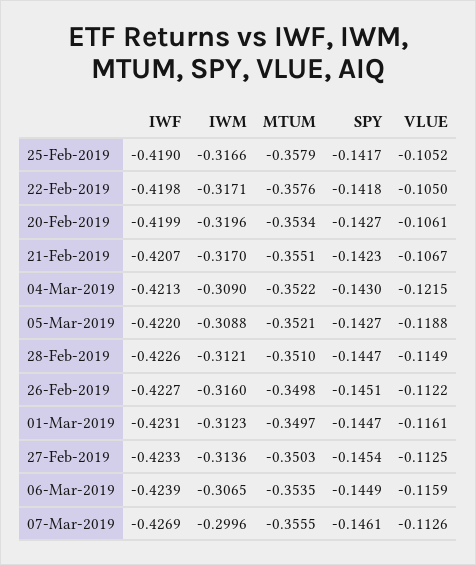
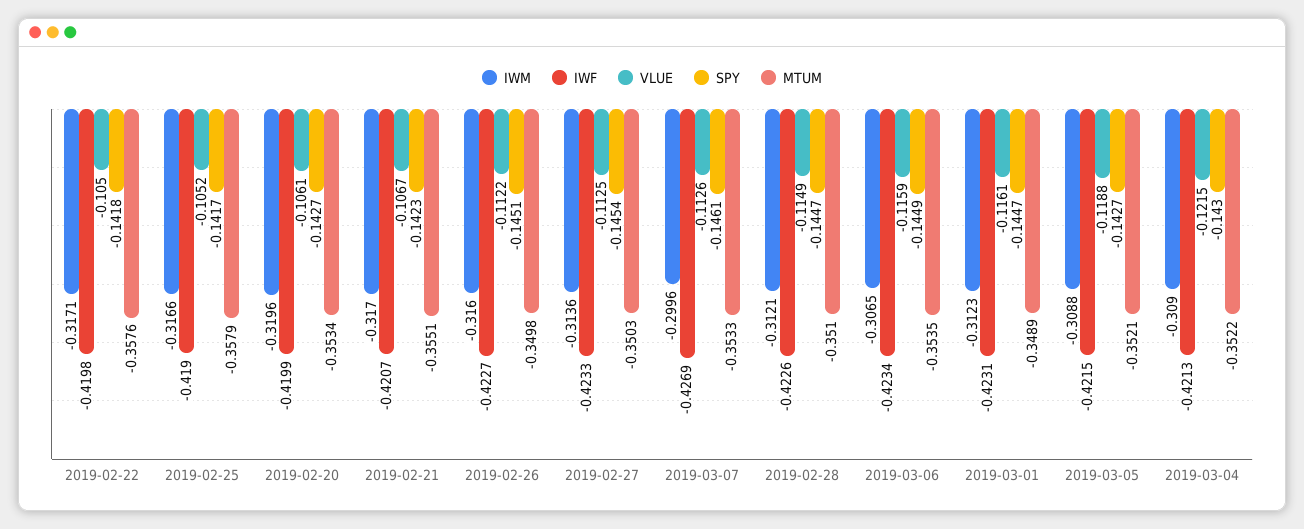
  {
    "IWF": {
      "25-Feb-2019": -0.419,
      "22-Feb-2019": -0.4198,
      "20-Feb-2019": -0.4199,
      "21-Feb-2019": -0.4207,
      "04-Mar-2019": -0.4213,
-     "05-Mar-2019": -0.422,
+     "05-Mar-2019": -0.4215,
      "28-Feb-2019": -0.4226,
      "26-Feb-2019": -0.4227,
      "01-Mar-2019": -0.4231,
      "27-Feb-2019": -0.4233,
-     "06-Mar-2019": -0.4239,
+     "06-Mar-2019": -0.4234,
      "07-Mar-2019": -0.4269
    },
    "IWM": {
      "25-Feb-2019": -0.3166,
      "22-Feb-2019": -0.3171,
      "20-Feb-2019": -0.3196,
      "21-Feb-2019": -0.317,
      "04-Mar-2019": -0.309,
      "05-Mar-2019": -0.3088,
      "28-Feb-2019": -0.3121,
      "26-Feb-2019": -0.316,
      "01-Mar-2019": -0.3123,
      "27-Feb-2019": -0.3136,
      "06-Mar-2019": -0.3065,
      "07-Mar-2019": -0.2996
    },
    "MTUM": {
      "25-Feb-2019": -0.3579,
      "22-Feb-2019": -0.3576,
      "20-Feb-2019": -0.3534,
      "21-Feb-2019": -0.3551,
      "04-Mar-2019": -0.3522,
      "05-Mar-2019": -0.3521,
      "28-Feb-2019": -0.351,
      "26-Feb-2019": -0.3498,
-     "01-Mar-2019": -0.3497,
+     "01-Mar-2019": -0.3489,
      "27-Feb-2019": -0.3503,
      "06-Mar-2019": -0.3535,
-     "07-Mar-2019": -0.3555
+     "07-Mar-2019": -0.3533
    },
    "SPY": {
      "25-Feb-2019": -0.1417,
      "22-Feb-2019": -0.1418,
      "20-Feb-2019": -0.1427,
      "21-Feb-2019": -0.1423,
      "04-Mar-2019": -0.143,
      "05-Mar-2019": -0.1427,
      "28-Feb-2019": -0.1447,
      "26-Feb-2019": -0.1451,
      "01-Mar-2019": -0.1447,
      "27-Feb-2019": -0.1454,
      "06-Mar-2019": -0.1449,
      "07-Mar-2019": -0.1461
    },
    "VLUE": {
      "25-Feb-2019": -0.1052,
      "22-Feb-2019": -0.105,
      "20-Feb-2019": -0.1061,
      "21-Feb-2019": -0.1067,
      "04-Mar-2019": -0.1215,
      "05-Mar-2019": -0.1188,
      "28-Feb-2019": -0.1149,
      "26-Feb-2019": -0.1122,
      "01-Mar-2019": -0.1161,
      "27-Feb-2019": -0.1125,
      "06-Mar-2019": -0.1159,
      "07-Mar-2019": -0.1126
    }
  }

